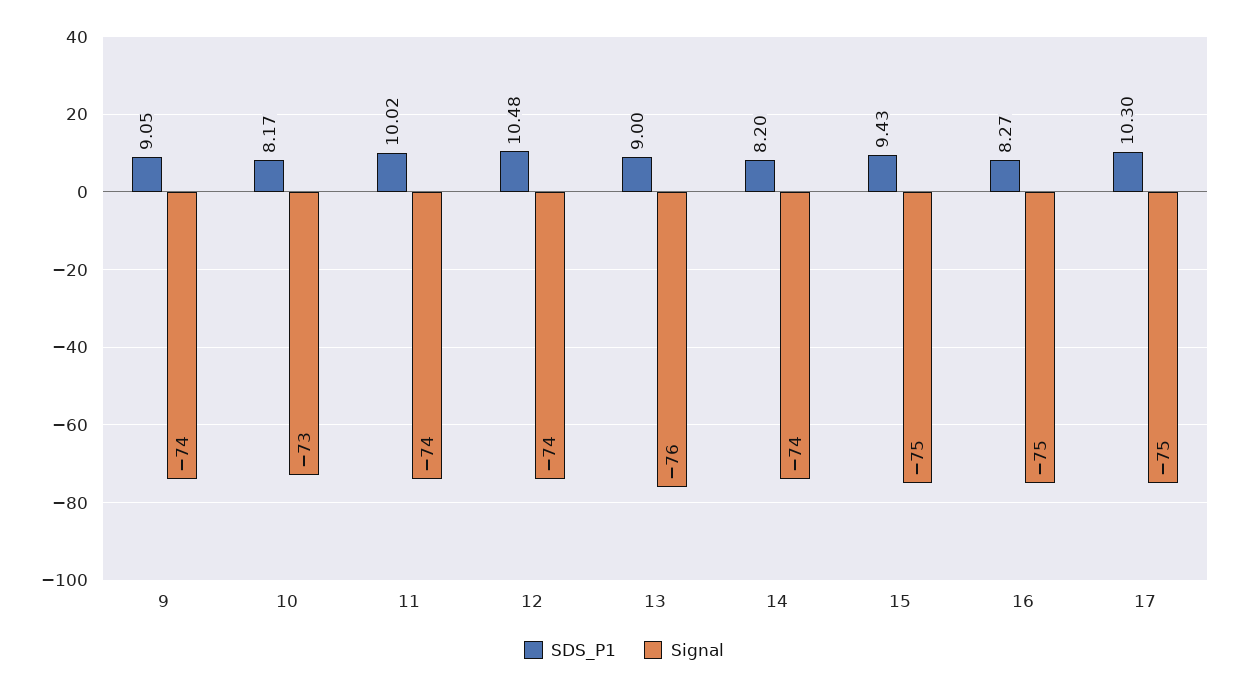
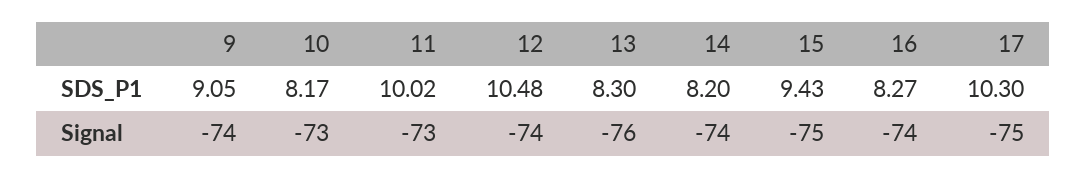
  {
    "SDS_P1": {
      "9": 9.05,
      "10": 8.17,
      "11": 10.02,
      "12": 10.48,
-     "13": 9,
+     "13": 8.3,
      "14": 8.2,
      "15": 9.43,
      "16": 8.27,
      "17": 10.3
    },
    "Signal": {
      "9": -74,
      "10": -73,
-     "11": -74,
+     "11": -73,
      "12": -74,
      "13": -76,
      "14": -74,
      "15": -75,
-     "16": -75,
+     "16": -74,
      "17": -75
    }
  }

